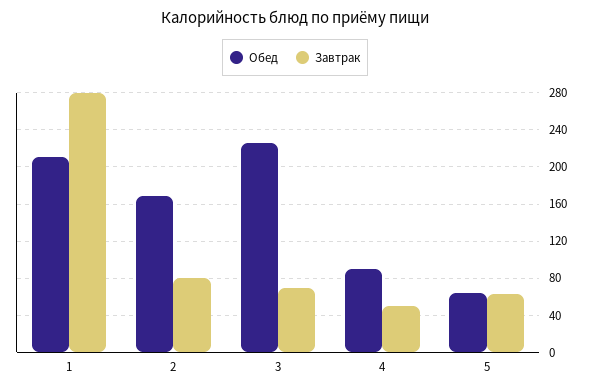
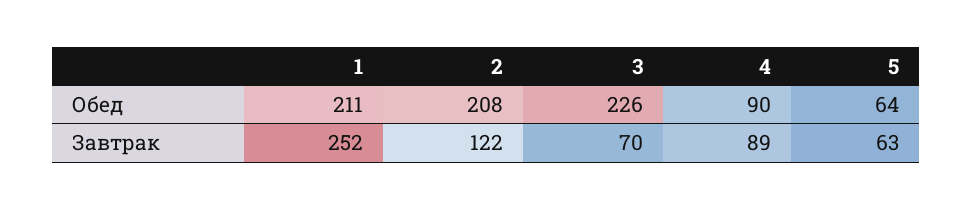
  {
    "Обед": {
      "1": 211,
-     "2": 170,
+     "2": 208,
      "3": 226,
      "4": 90,
      "5": 64
    },
    "Завтрак": {
-     "1": 280,
+     "1": 252,
-     "2": 80,
+     "2": 122,
      "3": 70,
-     "4": 50,
+     "4": 89,
      "5": 63
    }
  }

